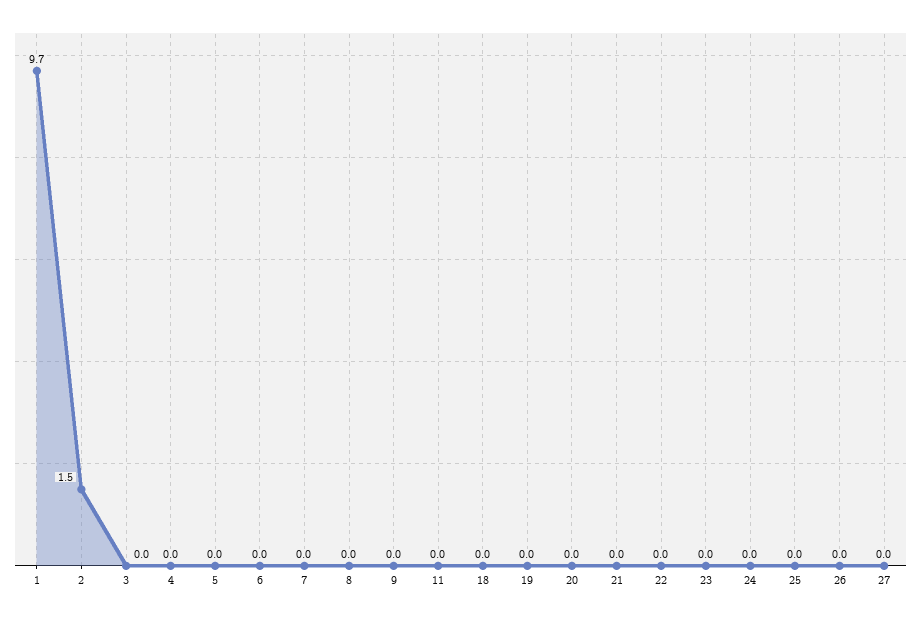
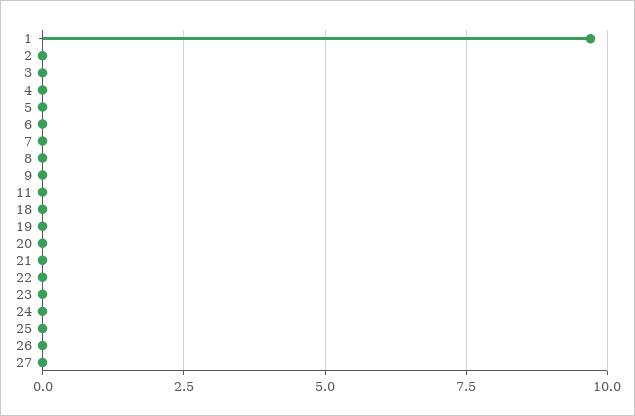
  {
    "1": 9.7,
-   "2": 1.5,
+   "2": 0,
    "3": 0,
    "4": 0,
    "5": 0,
    "6": 0,
    "7": 0,
    "8": 0,
    "9": 0,
    "11": 0,
    "18": 0,
    "19": 0,
    "20": 0,
    "21": 0,
    "22": 0,
    "23": 0,
    "24": 0,
    "25": 0,
    "26": 0,
    "27": 0
  }

